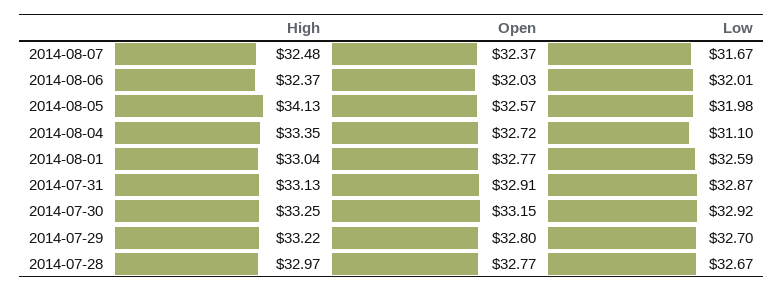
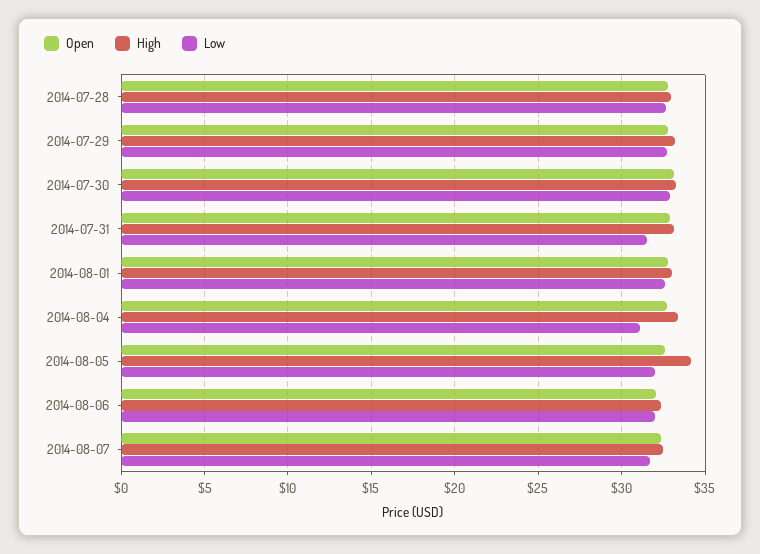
  {
    "High": {
      "2014-08-07": 32.48,
      "2014-08-06": 32.37,
      "2014-08-05": 34.13,
      "2014-08-04": 33.35,
      "2014-08-01": 33.04,
      "2014-07-31": 33.13,
      "2014-07-30": 33.25,
      "2014-07-29": 33.22,
      "2014-07-28": 32.97
    },
    "Open": {
      "2014-08-07": 32.37,
      "2014-08-06": 32.03,
      "2014-08-05": 32.57,
      "2014-08-04": 32.72,
      "2014-08-01": 32.77,
      "2014-07-31": 32.91,
      "2014-07-30": 33.15,
      "2014-07-29": 32.8,
      "2014-07-28": 32.77
    },
    "Low": {
      "2014-08-07": 31.67,
      "2014-08-06": 32.01,
      "2014-08-05": 31.98,
      "2014-08-04": 31.1,
      "2014-08-01": 32.59,
-     "2014-07-31": 32.87,
+     "2014-07-31": 31.5,
      "2014-07-30": 32.92,
      "2014-07-29": 32.7,
      "2014-07-28": 32.67
    }
  }

